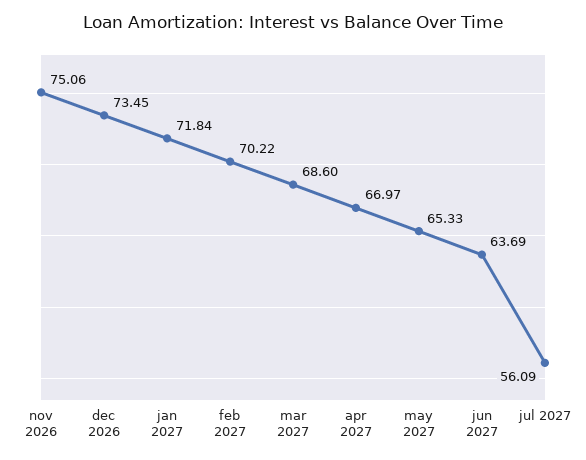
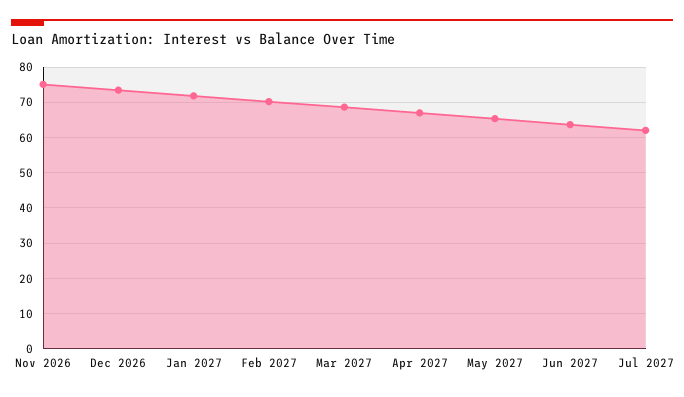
  {
    "nov 2026": 75.06,
    "dec 2026": 73.45,
    "jan 2027": 71.84,
    "feb 2027": 70.22,
    "mar 2027": 68.6,
    "apr 2027": 66.97,
    "may 2027": 65.33,
    "jun 2027": 63.69,
-   "jul 2027": 56.09
+   "jul 2027": 62
  }

